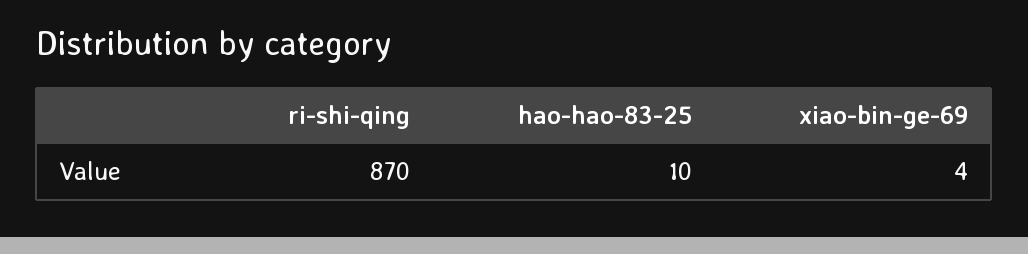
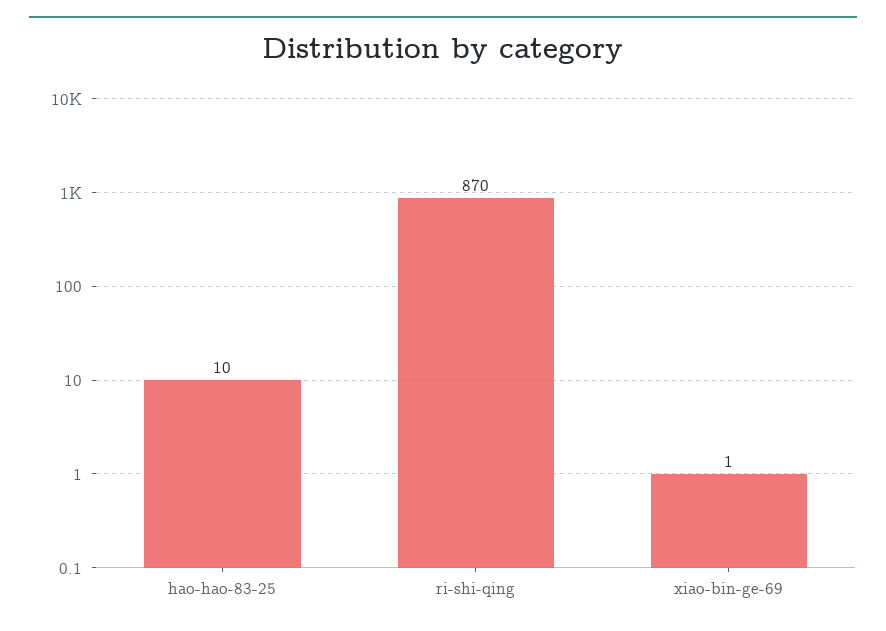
  {
    "ri-shi-qing": 870,
    "hao-hao-83-25": 10,
-   "xiao-bin-ge-69": 4
+   "xiao-bin-ge-69": 1
  }

